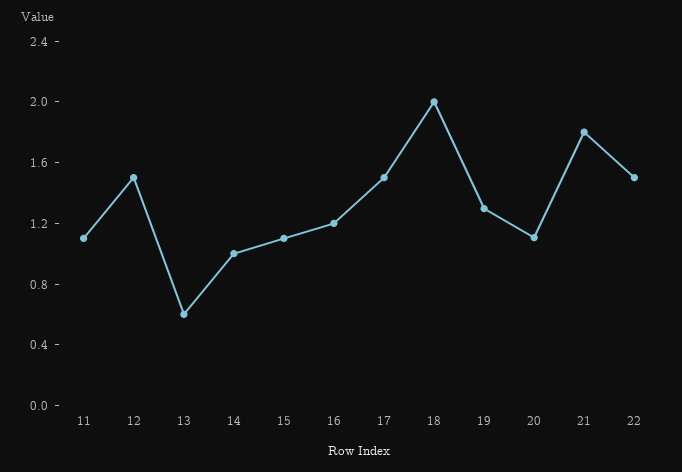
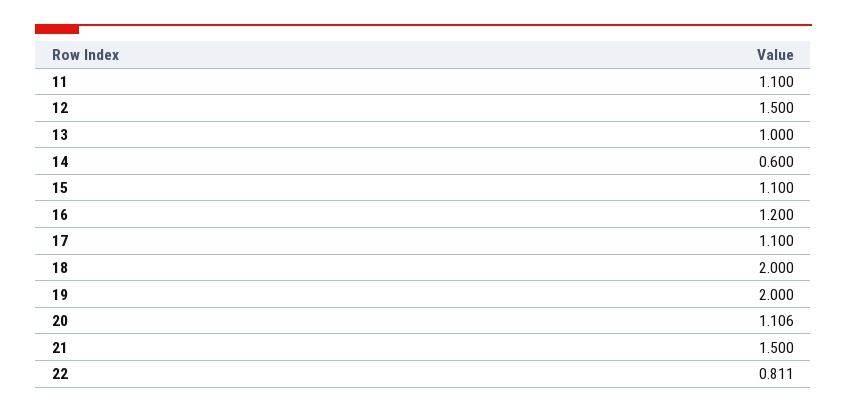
  {
    "11": 1.1,
    "12": 1.5,
-   "13": 0.6,
+   "13": 1,
-   "14": 1,
+   "14": 0.6,
    "15": 1.1,
    "16": 1.2,
-   "17": 1.5,
+   "17": 1.1,
    "18": 2,
-   "19": 1.3,
+   "19": 2,
    "20": 1.106,
-   "21": 1.8,
+   "21": 1.5,
-   "22": 1.5
+   "22": 0.811
  }

